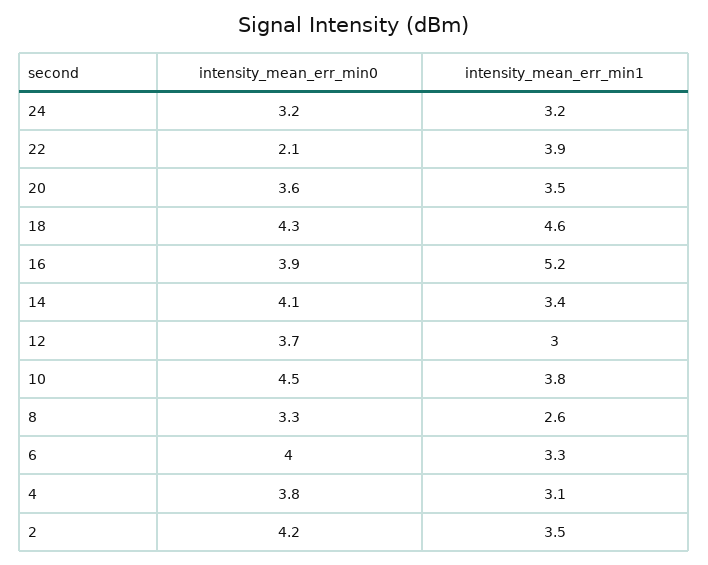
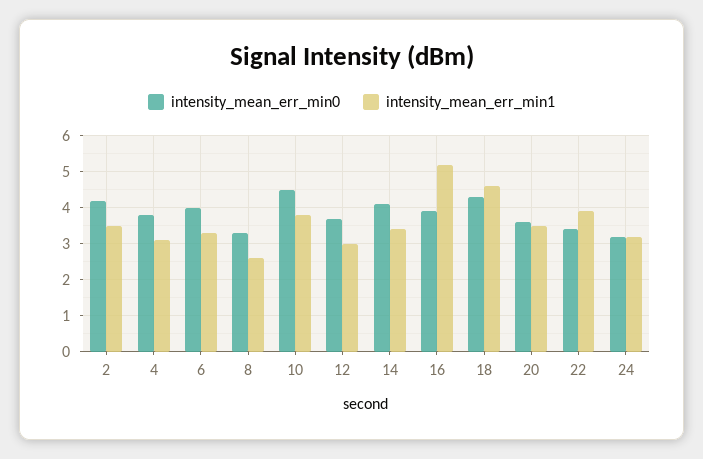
  {
    "intensity_mean_err_min0": {
      "24": 3.2,
-     "22": 2.1,
+     "22": 3.5,
      "20": 3.6,
      "18": 4.3,
      "16": 3.9,
      "14": 4.1,
      "12": 3.7,
      "10": 4.5,
      "8": 3.3,
      "6": 4,
      "4": 3.8,
      "2": 4.2
    },
    "intensity_mean_err_min1": {
      "24": 3.2,
      "22": 3.9,
      "20": 3.5,
      "18": 4.6,
      "16": 5.2,
      "14": 3.4,
      "12": 3,
      "10": 3.8,
      "8": 2.6,
      "6": 3.3,
      "4": 3.1,
      "2": 3.5
    }
  }

